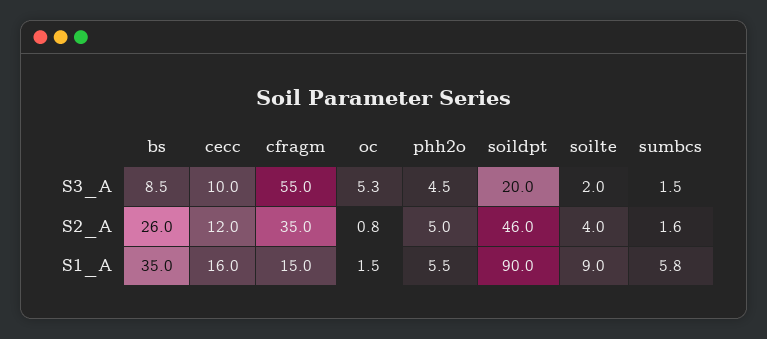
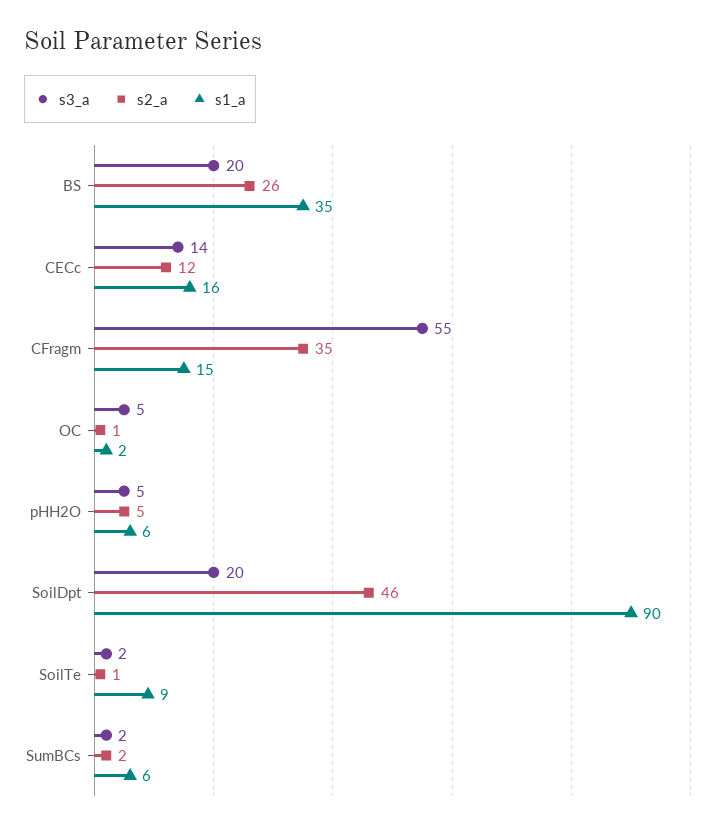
  {
    "S3_A": {
-     "bs": 8.5,
+     "bs": 20,
-     "cecc": 10,
+     "cecc": 14,
      "cfragm": 55,
      "oc": 5.3,
      "phh2o": 4.5,
      "soildpt": 20,
      "soilte": 2,
      "sumbcs": 1.5
    },
    "S2_A": {
      "bs": 26,
      "cecc": 12,
      "cfragm": 35,
      "oc": 0.8,
      "phh2o": 5,
      "soildpt": 46,
-     "soilte": 4,
+     "soilte": 1,
      "sumbcs": 1.6
    },
    "S1_A": {
      "bs": 35,
      "cecc": 16,
      "cfragm": 15,
      "oc": 1.5,
      "phh2o": 5.5,
      "soildpt": 90,
      "soilte": 9,
      "sumbcs": 5.8
    }
  }

